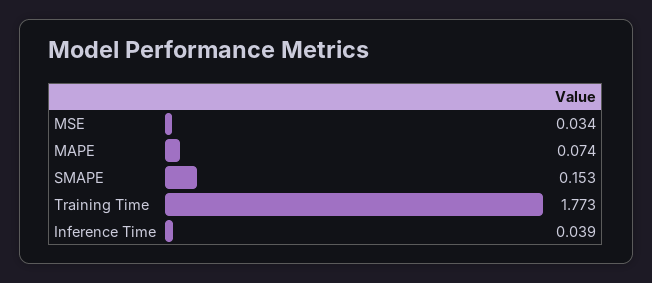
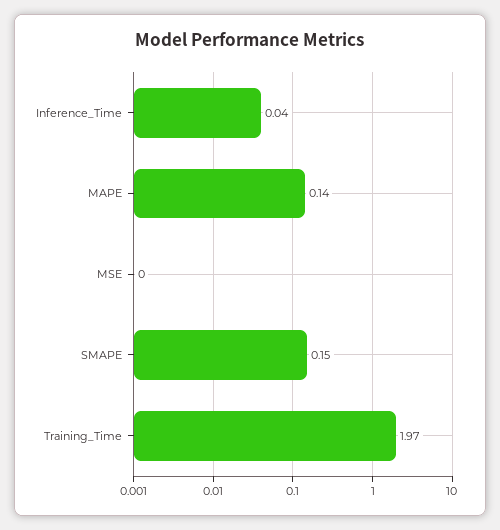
  {
-   "MSE": 0.034,
+   "MSE": 0,
-   "MAPE": 0.074,
+   "MAPE": 0.14,
    "SMAPE": 0.153,
-   "Training Time": 1.773,
+   "Training Time": 1.97,
    "Inference Time": 0.039
  }

